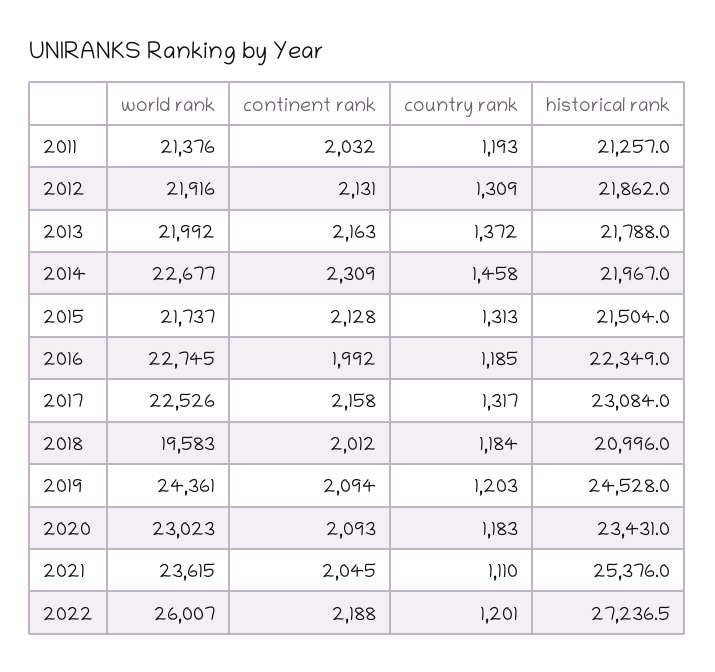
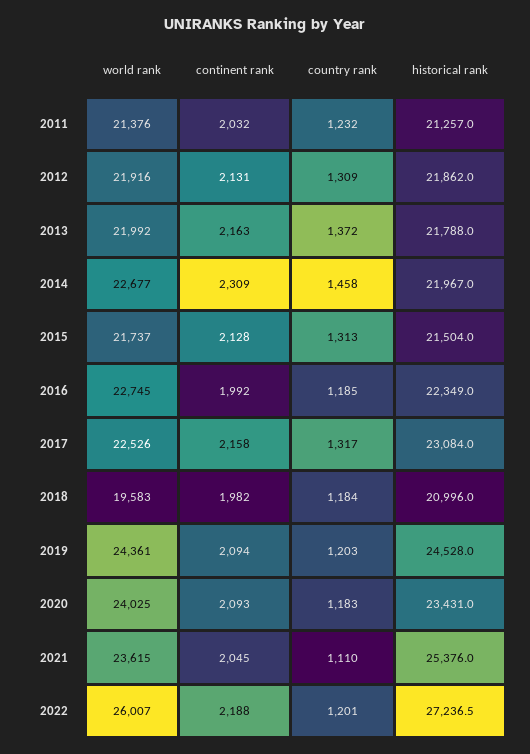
  {
    "world rank": {
      "2011": 21376,
      "2012": 21916,
      "2013": 21992,
      "2014": 22677,
      "2015": 21737,
      "2016": 22745,
      "2017": 22526,
      "2018": 19583,
      "2019": 24361,
-     "2020": 23023,
+     "2020": 24025,
      "2021": 23615,
      "2022": 26007
    },
    "continent rank": {
      "2011": 2032,
      "2012": 2131,
      "2013": 2163,
      "2014": 2309,
      "2015": 2128,
      "2016": 1992,
      "2017": 2158,
-     "2018": 2012,
+     "2018": 1982,
      "2019": 2094,
      "2020": 2093,
      "2021": 2045,
      "2022": 2188
    },
    "country rank": {
-     "2011": 1193,
+     "2011": 1232,
      "2012": 1309,
      "2013": 1372,
      "2014": 1458,
      "2015": 1313,
      "2016": 1185,
      "2017": 1317,
      "2018": 1184,
      "2019": 1203,
      "2020": 1183,
      "2021": 1110,
      "2022": 1201
    },
    "historical rank": {
      "2011": 21257,
      "2012": 21862,
      "2013": 21788,
      "2014": 21967,
      "2015": 21504,
      "2016": 22349,
      "2017": 23084,
      "2018": 20996,
      "2019": 24528,
      "2020": 23431,
      "2021": 25376,
      "2022": 27236.5
    }
  }

